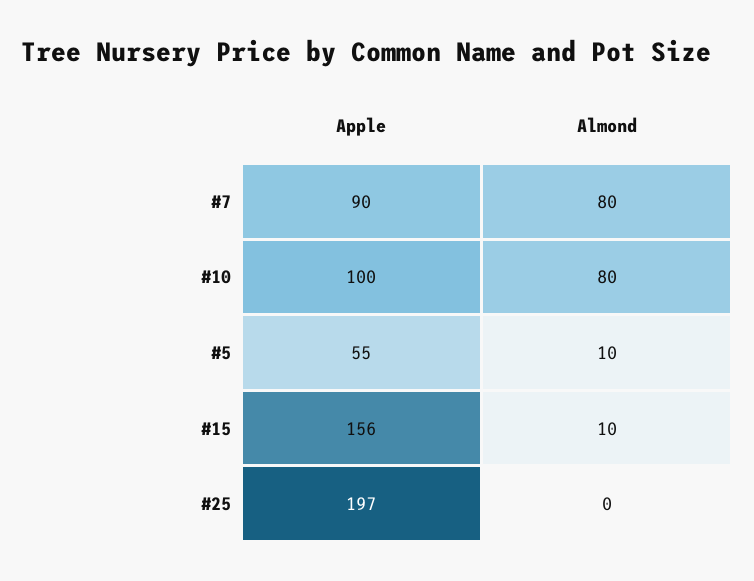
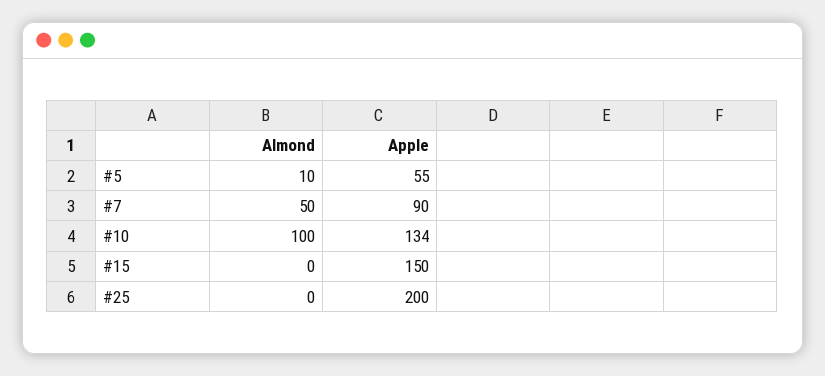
  {
    "Apple": {
      "#7": 90,
-     "#10": 100,
+     "#10": 134,
      "#5": 55,
-     "#15": 156,
+     "#15": 150,
-     "#25": 197
+     "#25": 200
    },
    "Almond": {
-     "#7": 80,
+     "#7": 50,
-     "#10": 80,
+     "#10": 100,
      "#5": 10,
-     "#15": 10,
+     "#15": 0,
      "#25": 0
    }
  }

